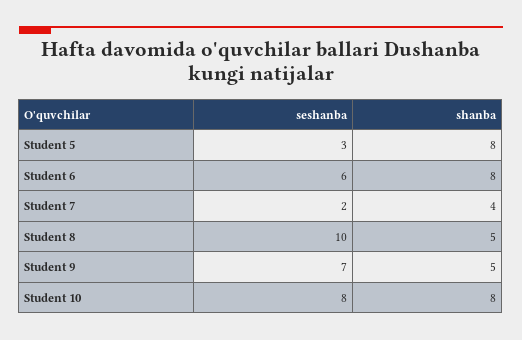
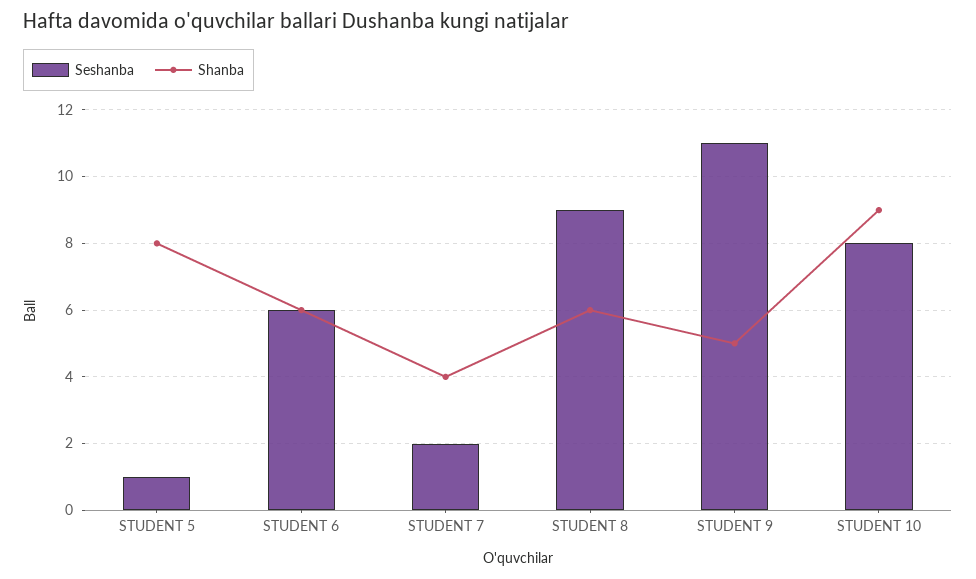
  {
    "seshanba": {
-     "Student 5": 3,
+     "Student 5": 1,
      "Student 6": 6,
      "Student 7": 2,
-     "Student 8": 10,
+     "Student 8": 9,
-     "Student 9": 7,
+     "Student 9": 11,
      "Student 10": 8
    },
    "shanba": {
      "Student 5": 8,
-     "Student 6": 8,
+     "Student 6": 6,
      "Student 7": 4,
-     "Student 8": 5,
+     "Student 8": 6,
      "Student 9": 5,
-     "Student 10": 8
+     "Student 10": 9
    }
  }

